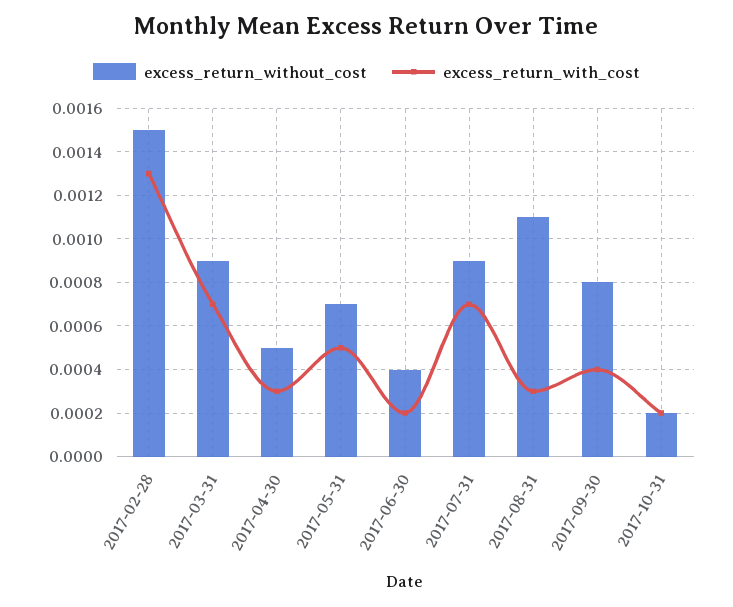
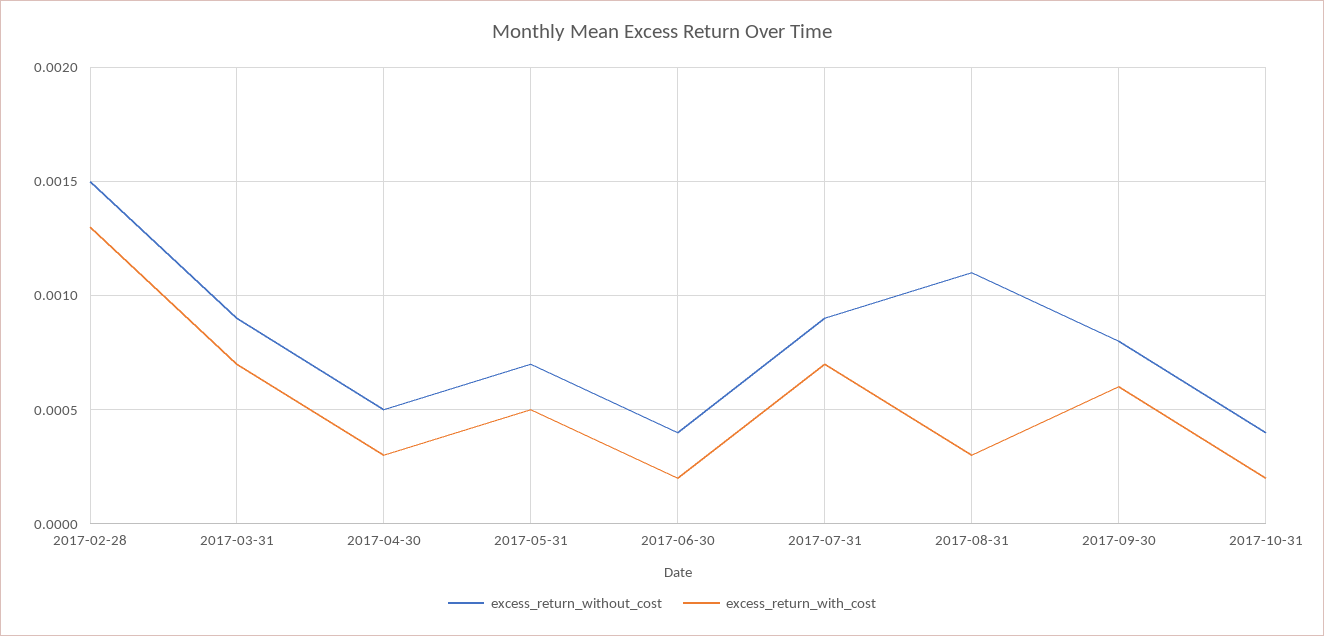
  {
    "excess_return_without_cost": {
      "2017-02-28": 0.0015,
      "2017-03-31": 0.0009,
      "2017-04-30": 0.0005,
      "2017-05-31": 0.0007,
      "2017-06-30": 0.0004,
      "2017-07-31": 0.0009,
      "2017-08-31": 0.0011,
      "2017-09-30": 0.0008,
-     "2017-10-31": 0.0002
+     "2017-10-31": 0.0004
    },
    "excess_return_with_cost": {
      "2017-02-28": 0.0013,
      "2017-03-31": 0.0007,
      "2017-04-30": 0.0003,
      "2017-05-31": 0.0005,
      "2017-06-30": 0.0002,
      "2017-07-31": 0.0007,
      "2017-08-31": 0.0003,
-     "2017-09-30": 0.0004,
+     "2017-09-30": 0.0006,
      "2017-10-31": 0.0002
    }
  }

